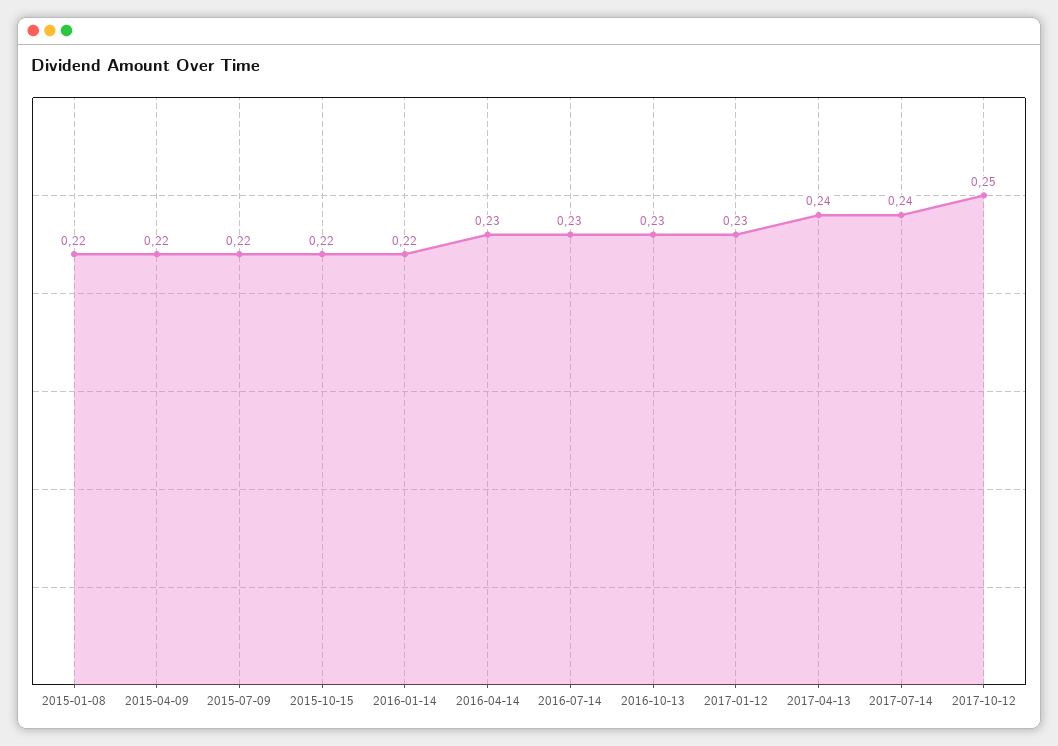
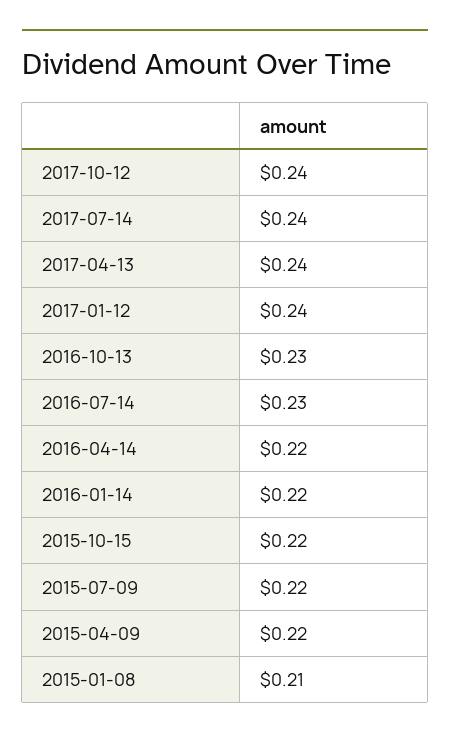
  {
-   "2015-01-08": 0.22,
+   "2015-01-08": 0.21,
    "2015-04-09": 0.22,
    "2015-07-09": 0.22,
    "2015-10-15": 0.22,
    "2016-01-14": 0.22,
-   "2016-04-14": 0.23,
+   "2016-04-14": 0.22,
    "2016-07-14": 0.23,
    "2016-10-13": 0.23,
-   "2017-01-12": 0.23,
+   "2017-01-12": 0.24,
    "2017-04-13": 0.24,
    "2017-07-14": 0.24,
-   "2017-10-12": 0.25
+   "2017-10-12": 0.24
  }

